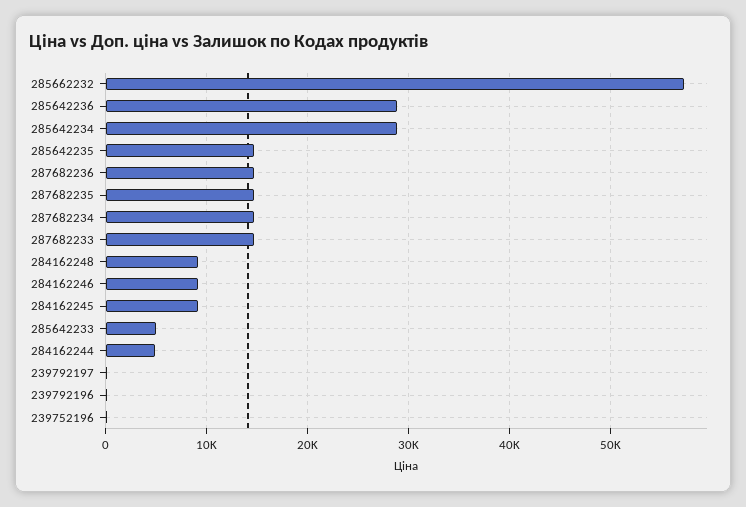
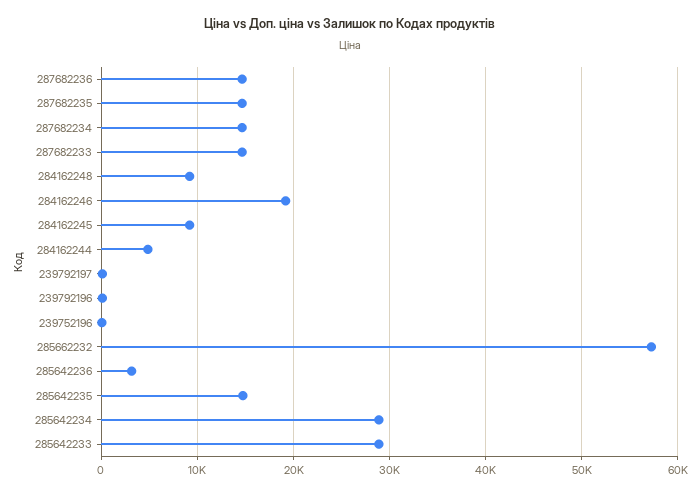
  {
    "285662232": 57000,
-   "285642236": 29000,
+   "285642236": 3000,
    "285642234": 29000,
    "285642235": 15000,
    "287682236": 15000,
    "287682235": 15000,
    "287682234": 15000,
    "287682233": 15000,
    "284162248": 9000,
-   "284162246": 9000,
+   "284162246": 19000,
    "284162245": 9000,
-   "285642233": 5000,
+   "285642233": 29000,
    "284162244": 5000,
    "239792197": 0,
    "239792196": 0,
    "239752196": 0
  }

